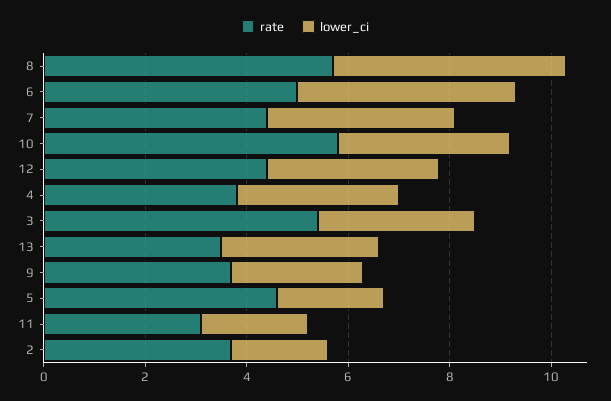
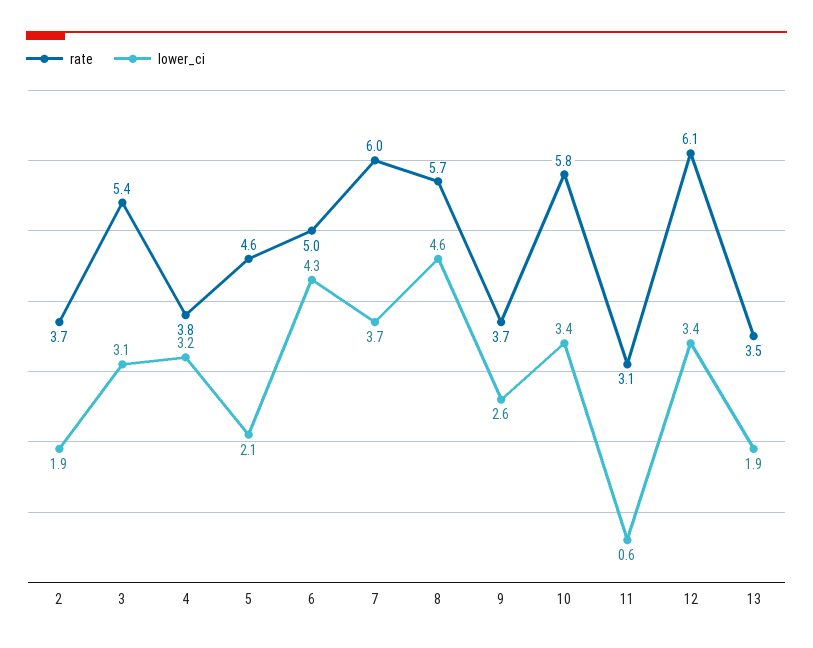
  {
    "rate": {
      "8": 5.7,
      "6": 5,
-     "7": 4.5,
+     "7": 6,
      "10": 5.8,
-     "12": 4.5,
+     "12": 6.1,
      "4": 3.8,
      "3": 5.4,
      "13": 3.5,
      "9": 3.7,
      "5": 4.6,
      "11": 3.1,
      "2": 3.7
    },
    "lower_ci": {
      "8": 4.6,
      "6": 4.3,
      "7": 3.7,
      "10": 3.4,
      "12": 3.4,
      "4": 3.2,
      "3": 3.1,
-     "13": 3,
+     "13": 1.9,
      "9": 2.6,
      "5": 2.1,
-     "11": 2,
+     "11": 0.6,
      "2": 1.9
    }
  }

